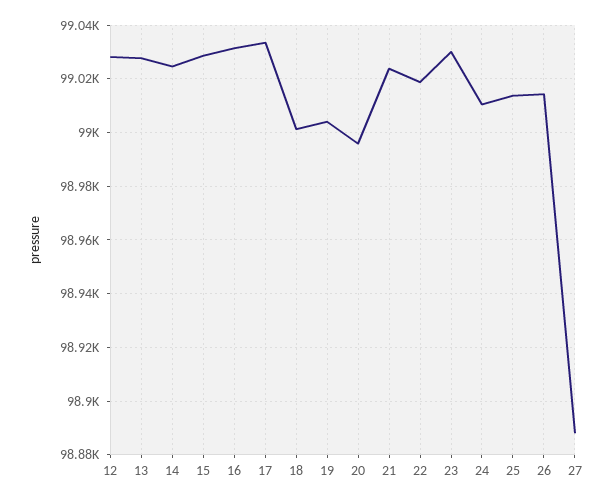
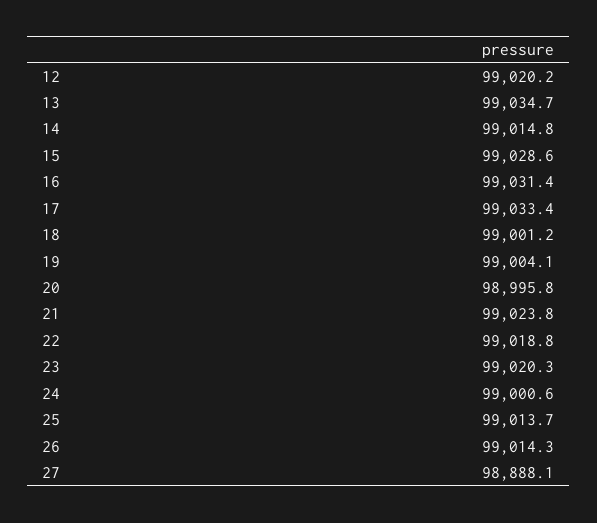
  {
-   "12": 99027.5,
+   "12": 99020.2,
-   "13": 99027.5,
+   "13": 99034.7,
-   "14": 99025,
+   "14": 99014.8,
    "15": 99028.6,
    "16": 99031.4,
    "17": 99033.4,
    "18": 99001.2,
    "19": 99004.1,
    "20": 98995.8,
    "21": 99023.8,
    "22": 99018.8,
-   "23": 99030,
+   "23": 99020.3,
-   "24": 99010,
+   "24": 99000.6,
    "25": 99013.7,
    "26": 99014.3,
    "27": 98888.1
  }

